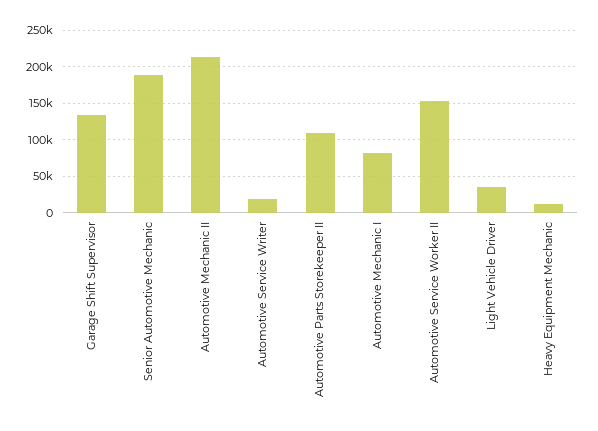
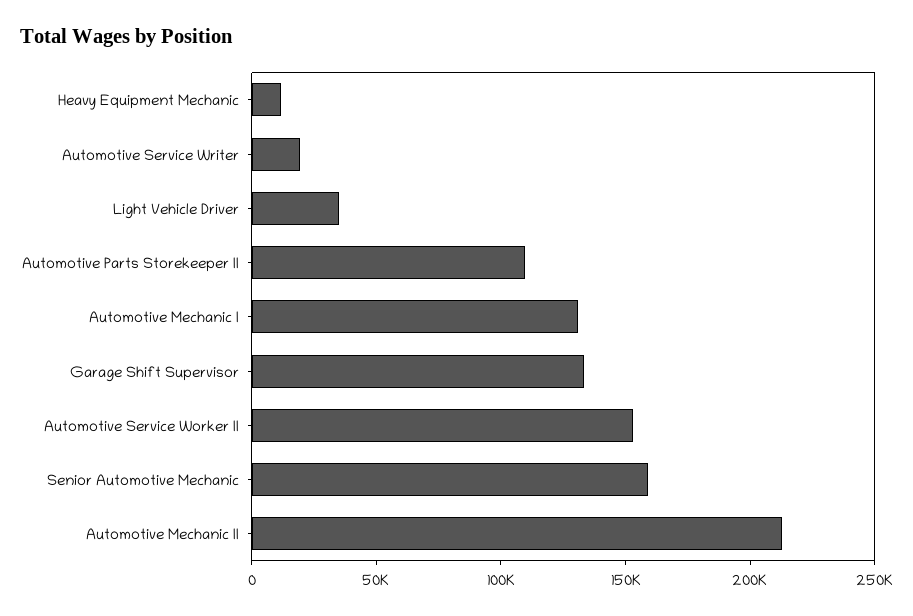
  {
    "Garage Shift Supervisor": 130000,
-   "Senior Automotive Mechanic": 190000,
+   "Senior Automotive Mechanic": 160000,
    "Automotive Mechanic II": 210000,
    "Automotive Service Writer": 20000,
    "Automotive Parts Storekeeper II": 110000,
-   "Automotive Mechanic I": 80000,
+   "Automotive Mechanic I": 130000,
    "Automotive Service Worker II": 150000,
    "Light Vehicle Driver": 30000,
    "Heavy Equipment Mechanic": 10000
  }

